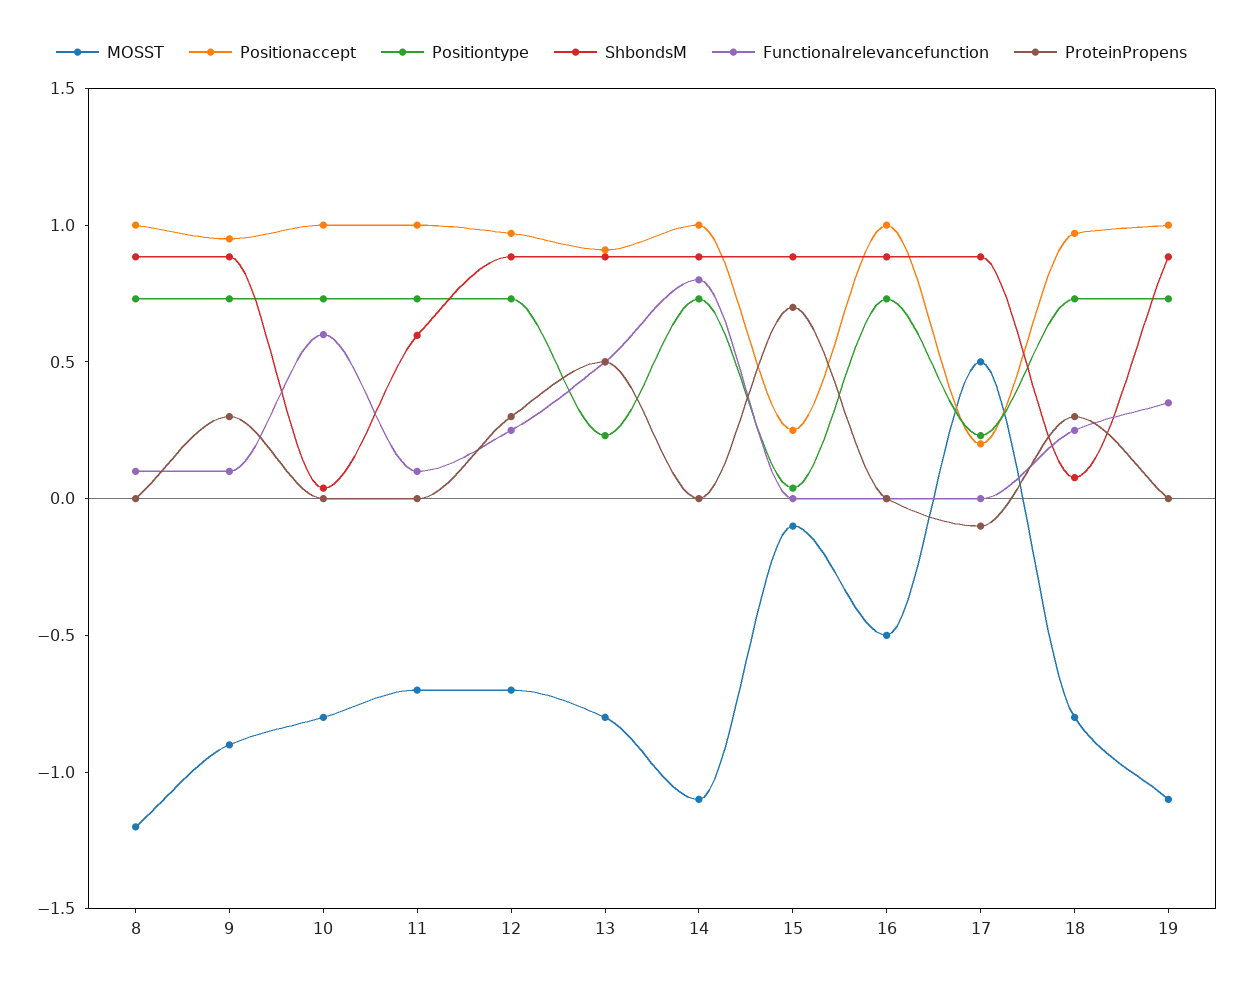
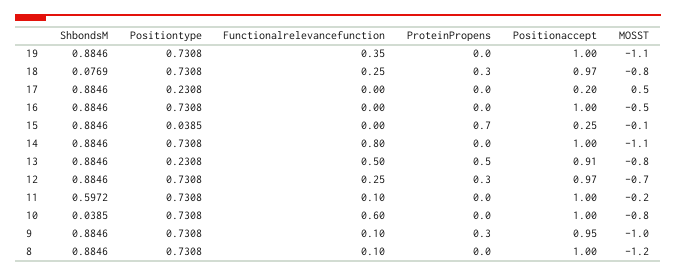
  {
    "MOSST": {
      "8": -1.2,
-     "9": -0.9,
+     "9": -1,
      "10": -0.8,
-     "11": -0.7,
+     "11": -0.2,
      "12": -0.7,
      "13": -0.8,
      "14": -1.1,
      "15": -0.1,
      "16": -0.5,
      "17": 0.5,
      "18": -0.8,
      "19": -1.1
    },
    "Positionaccept": {
      "8": 1,
      "9": 0.95,
      "10": 1,
      "11": 1,
      "12": 0.97,
      "13": 0.91,
      "14": 1,
      "15": 0.25,
      "16": 1,
      "17": 0.2,
      "18": 0.97,
      "19": 1
    },
    "Positiontype": {
      "8": 0.7308,
      "9": 0.7308,
      "10": 0.7308,
      "11": 0.7308,
      "12": 0.7308,
      "13": 0.2308,
      "14": 0.7308,
      "15": 0.0385,
      "16": 0.7308,
      "17": 0.2308,
      "18": 0.7308,
      "19": 0.7308
    },
    "ShbondsM": {
      "8": 0.8846,
      "9": 0.8846,
      "10": 0.0385,
      "11": 0.5972,
      "12": 0.8846,
      "13": 0.8846,
      "14": 0.8846,
      "15": 0.8846,
      "16": 0.8846,
      "17": 0.8846,
      "18": 0.0769,
      "19": 0.8846
    },
    "Functionalrelevancefunction": {
      "8": 0.1,
      "9": 0.1,
      "10": 0.6,
      "11": 0.1,
      "12": 0.25,
      "13": 0.5,
      "14": 0.8,
      "15": 0,
      "16": 0,
      "17": 0,
      "18": 0.25,
      "19": 0.35
    },
    "ProteinPropens": {
      "8": 0,
      "9": 0.3,
      "10": 0,
      "11": 0,
      "12": 0.3,
      "13": 0.5,
      "14": 0,
      "15": 0.7,
      "16": 0,
-     "17": -0.1,
+     "17": 0,
      "18": 0.3,
      "19": 0
    }
  }

